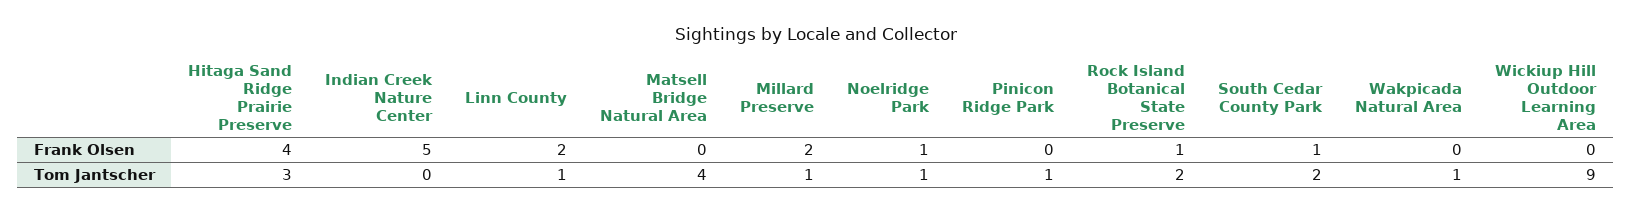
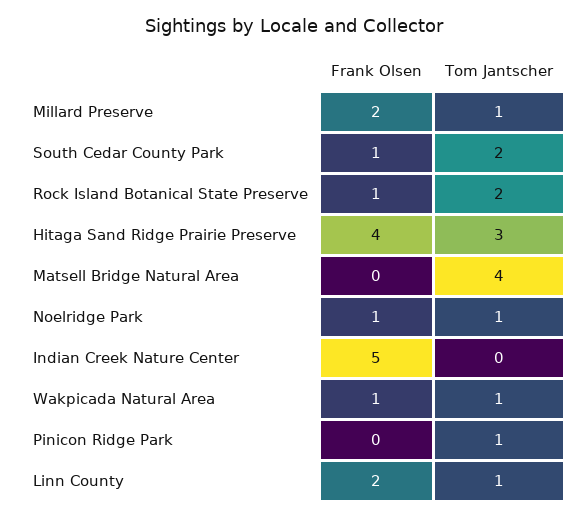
  {
    "Hitaga Sand Ridge Prairie Preserve": {
      "Frank Olsen": 4,
      "Tom Jantscher": 3
    },
    "Indian Creek Nature Center": {
      "Frank Olsen": 5,
      "Tom Jantscher": 0
    },
    "Linn County": {
      "Frank Olsen": 2,
      "Tom Jantscher": 1
    },
    "Matsell Bridge Natural Area": {
      "Frank Olsen": 0,
      "Tom Jantscher": 4
    },
    "Millard Preserve": {
      "Frank Olsen": 2,
      "Tom Jantscher": 1
    },
    "Noelridge Park": {
      "Frank Olsen": 1,
      "Tom Jantscher": 1
    },
    "Pinicon Ridge Park": {
      "Frank Olsen": 0,
      "Tom Jantscher": 1
    },
    "Rock Island Botanical State Preserve": {
      "Frank Olsen": 1,
      "Tom Jantscher": 2
    },
    "South Cedar County Park": {
      "Frank Olsen": 1,
      "Tom Jantscher": 2
    },
    "Wakpicada Natural Area": {
-     "Frank Olsen": 0,
+     "Frank Olsen": 1,
      "Tom Jantscher": 1
-   },
+   }
-   "Wickiup Hill Outdoor Learning Area": {
-     "Frank Olsen": 0,
-     "Tom Jantscher": 9
-   }
  }

